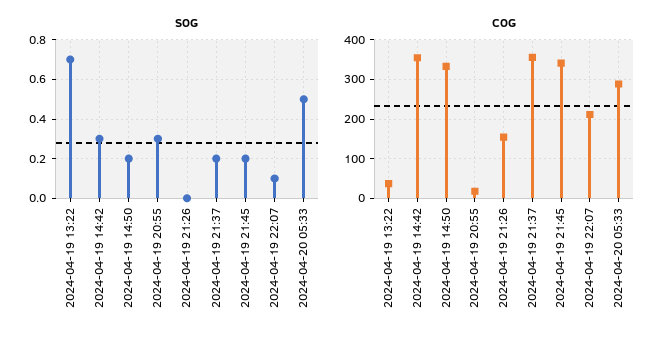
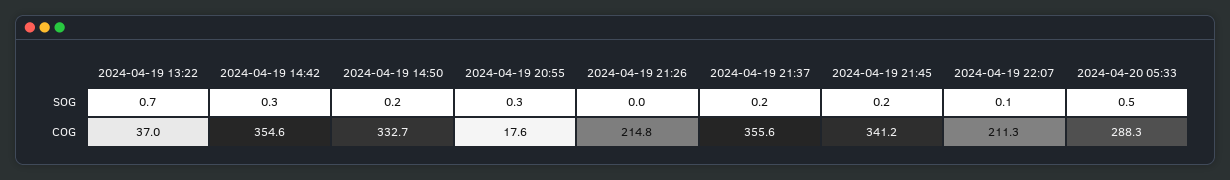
  {
    "SOG": {
      "2024-04-19 13:22": 0.7,
      "2024-04-19 14:42": 0.3,
      "2024-04-19 14:50": 0.2,
      "2024-04-19 20:55": 0.3,
      "2024-04-19 21:26": 0,
      "2024-04-19 21:37": 0.2,
      "2024-04-19 21:45": 0.2,
      "2024-04-19 22:07": 0.1,
      "2024-04-20 05:33": 0.5
    },
    "COG": {
      "2024-04-19 13:22": 37,
      "2024-04-19 14:42": 354.6,
      "2024-04-19 14:50": 332.7,
      "2024-04-19 20:55": 17.6,
-     "2024-04-19 21:26": 160,
+     "2024-04-19 21:26": 214.8,
      "2024-04-19 21:37": 355.6,
      "2024-04-19 21:45": 341.2,
      "2024-04-19 22:07": 211.3,
      "2024-04-20 05:33": 288.3
    }
  }

